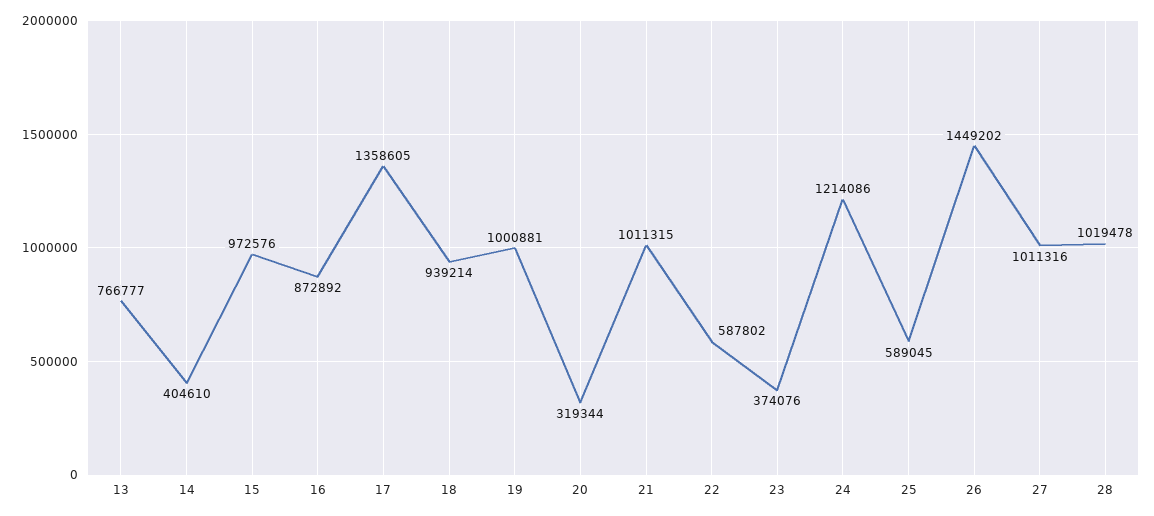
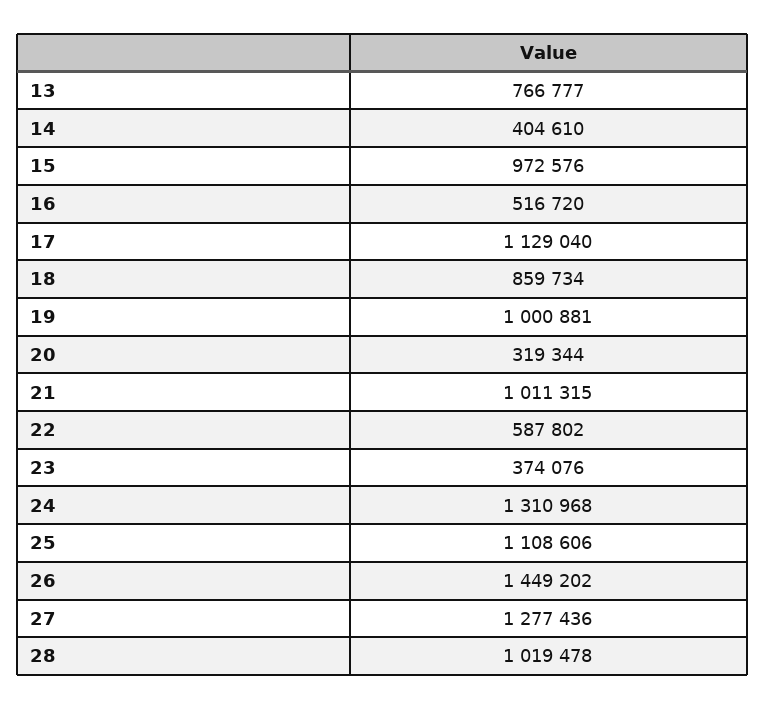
  {
    "13": 766777,
    "14": 404610,
    "15": 972576,
-   "16": 872892,
+   "16": 516720,
-   "17": 1358605,
+   "17": 1129040,
-   "18": 939214,
+   "18": 859734,
    "19": 1000881,
    "20": 319344,
    "21": 1011315,
    "22": 587802,
    "23": 374076,
-   "24": 1214086,
+   "24": 1310968,
-   "25": 589045,
+   "25": 1108606,
    "26": 1449202,
-   "27": 1011316,
+   "27": 1277436,
    "28": 1019478
  }

